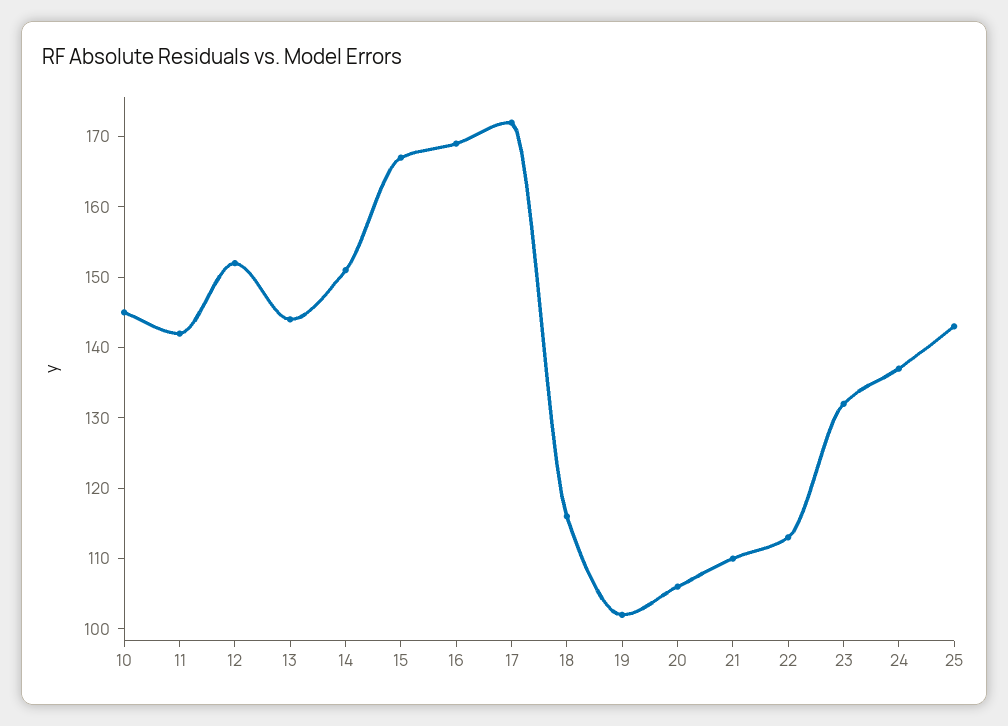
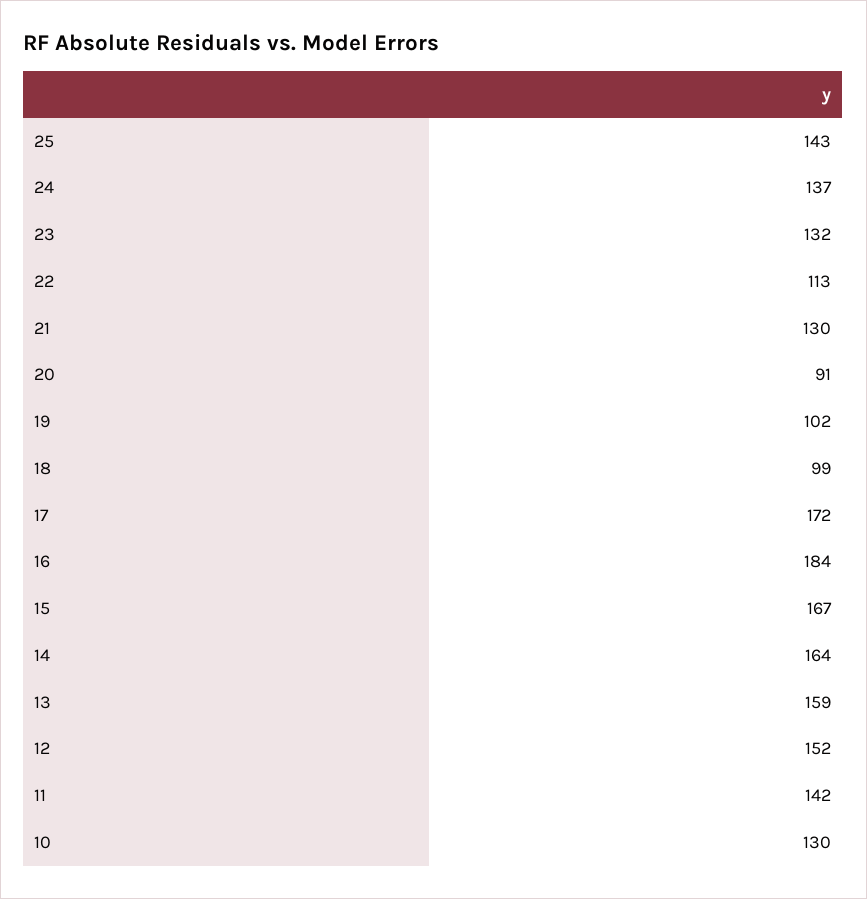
  {
-   "10": 145,
+   "10": 130,
    "11": 142,
    "12": 152,
-   "13": 145,
+   "13": 159,
-   "14": 150,
+   "14": 164,
    "15": 167,
-   "16": 170,
+   "16": 184,
    "17": 172,
-   "18": 115,
+   "18": 99,
    "19": 102,
-   "20": 105,
+   "20": 91,
-   "21": 110,
+   "21": 130,
    "22": 113,
    "23": 132,
    "24": 137,
    "25": 143
  }

